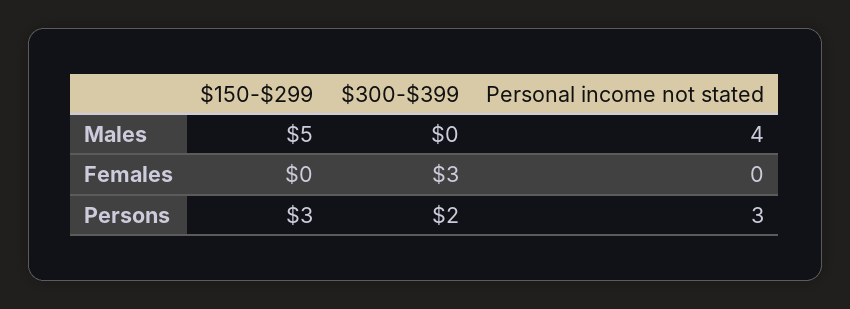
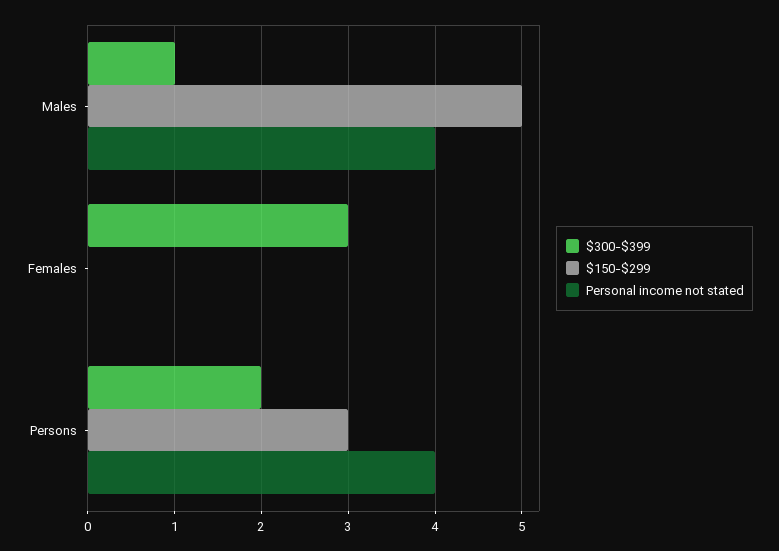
  {
    "$150-$299": {
      "Males": 5,
      "Females": 0,
      "Persons": 3
    },
    "$300-$399": {
-     "Males": 0,
+     "Males": 1,
      "Females": 3,
      "Persons": 2
    },
    "Personal income not stated": {
      "Males": 4,
      "Females": 0,
-     "Persons": 3
+     "Persons": 4
    }
  }

